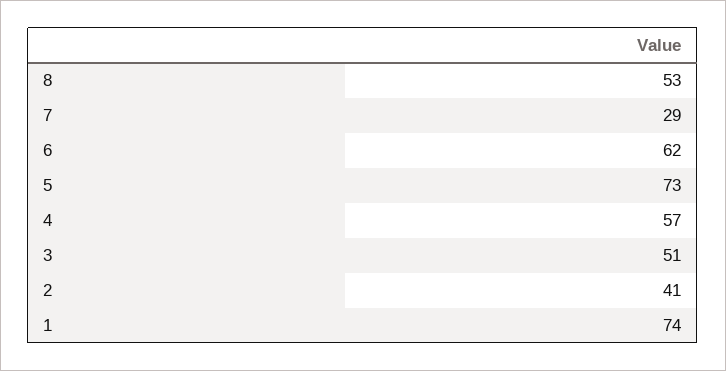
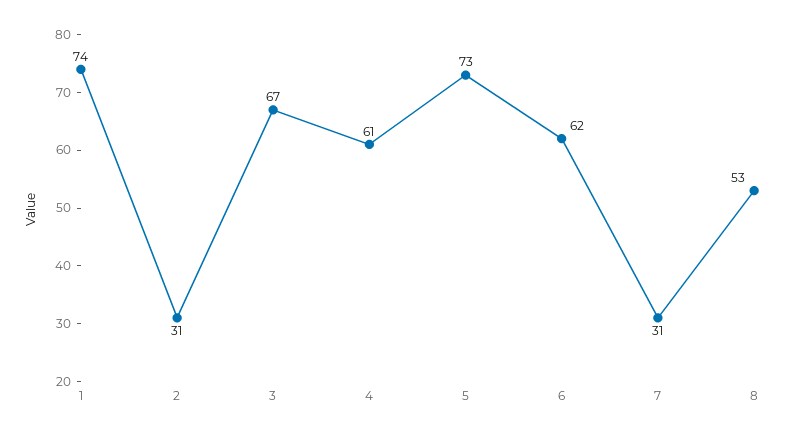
  {
    "8": 53,
-   "7": 29,
+   "7": 31,
    "6": 62,
    "5": 73,
-   "4": 57,
+   "4": 61,
-   "3": 51,
+   "3": 67,
-   "2": 41,
+   "2": 31,
    "1": 74
  }

